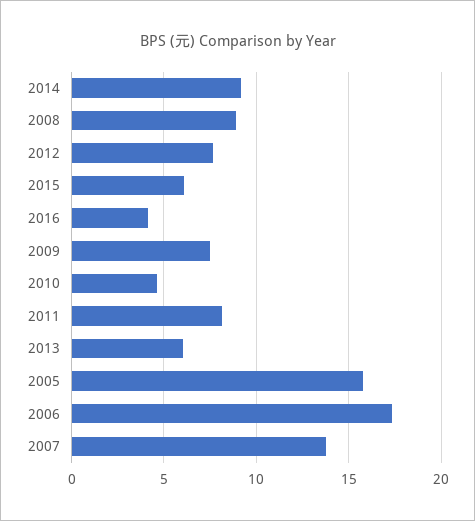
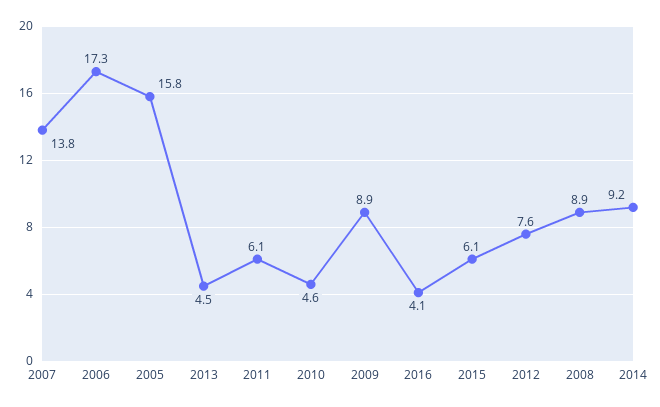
  {
    "2014": 9.2,
    "2008": 8.9,
    "2012": 7.6,
    "2015": 6.1,
    "2016": 4.1,
-   "2009": 7.5,
+   "2009": 8.9,
    "2010": 4.6,
-   "2011": 8,
+   "2011": 6.1,
-   "2013": 6,
+   "2013": 4.5,
    "2005": 15.8,
    "2006": 17.3,
    "2007": 13.8
  }

